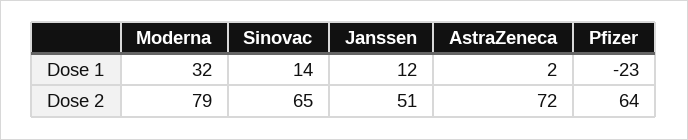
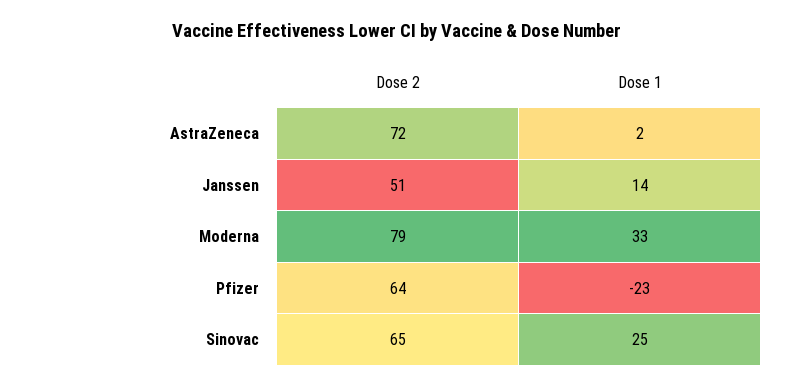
  {
    "Moderna": {
-     "Dose 1": 32,
+     "Dose 1": 33,
      "Dose 2": 79
    },
    "Sinovac": {
-     "Dose 1": 14,
+     "Dose 1": 25,
      "Dose 2": 65
    },
    "Janssen": {
-     "Dose 1": 12,
+     "Dose 1": 14,
      "Dose 2": 51
    },
    "AstraZeneca": {
      "Dose 1": 2,
      "Dose 2": 72
    },
    "Pfizer": {
      "Dose 1": -23,
      "Dose 2": 64
    }
  }

